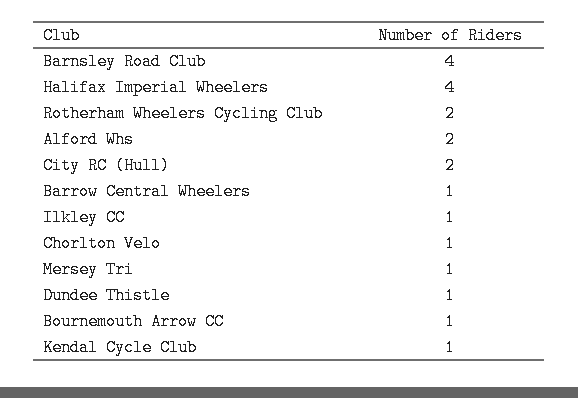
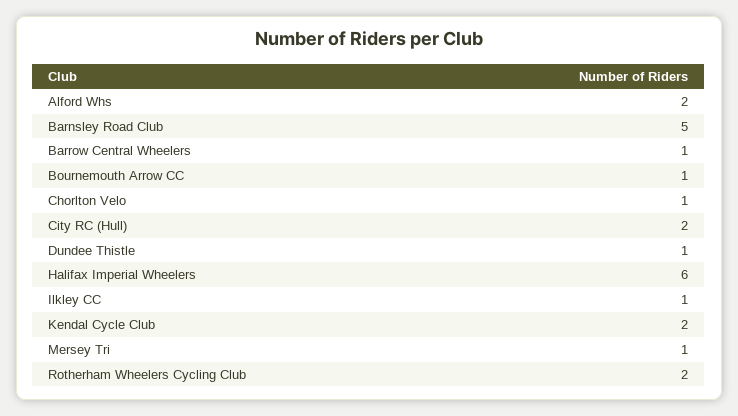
  {
-   "Barnsley Road Club": 4,
+   "Barnsley Road Club": 5,
-   "Halifax Imperial Wheelers": 4,
+   "Halifax Imperial Wheelers": 6,
    "Rotherham Wheelers Cycling Club": 2,
    "Alford Whs": 2,
    "City RC (Hull)": 2,
    "Barrow Central Wheelers": 1,
    "Ilkley CC": 1,
    "Chorlton Velo": 1,
    "Mersey Tri": 1,
    "Dundee Thistle": 1,
    "Bournemouth Arrow CC": 1,
-   "Kendal Cycle Club": 1
+   "Kendal Cycle Club": 2
  }

